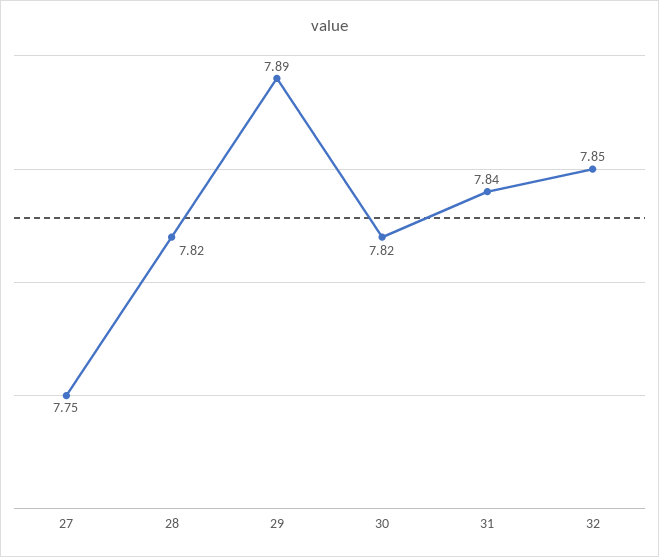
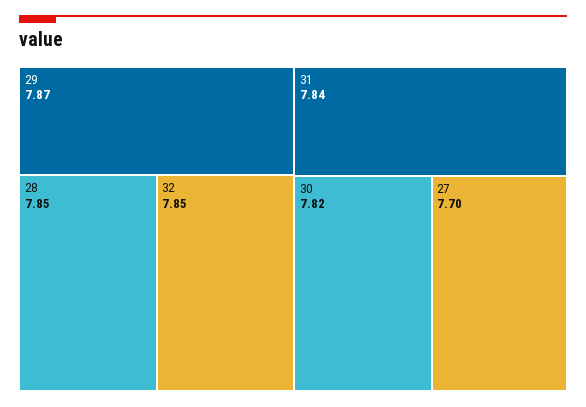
  {
-   "27": 7.75,
+   "27": 7.7,
-   "28": 7.82,
+   "28": 7.85,
-   "29": 7.89,
+   "29": 7.87,
    "30": 7.82,
    "31": 7.84,
    "32": 7.85
  }

